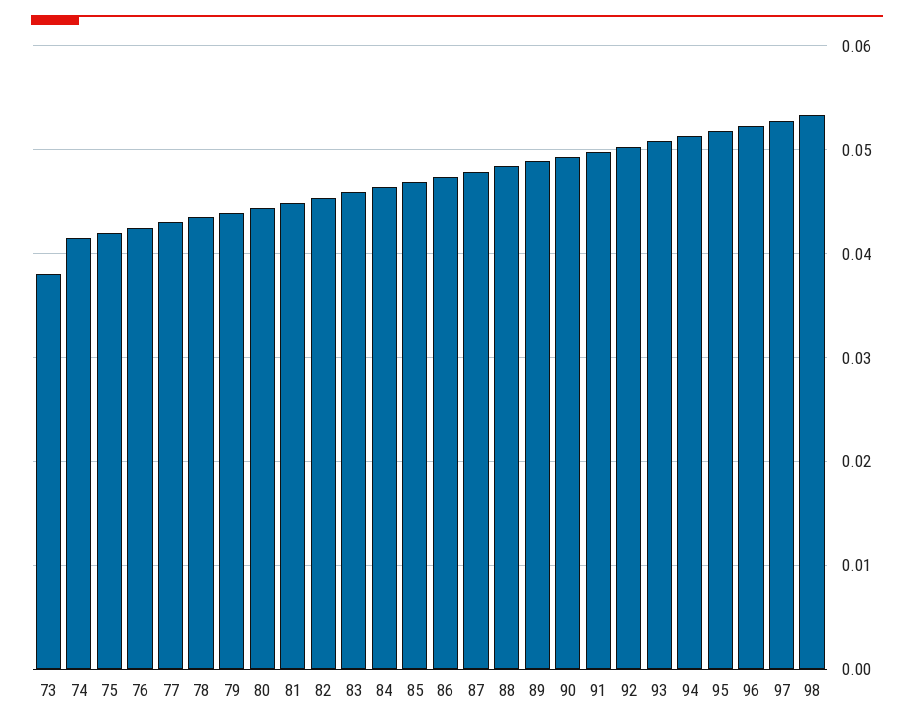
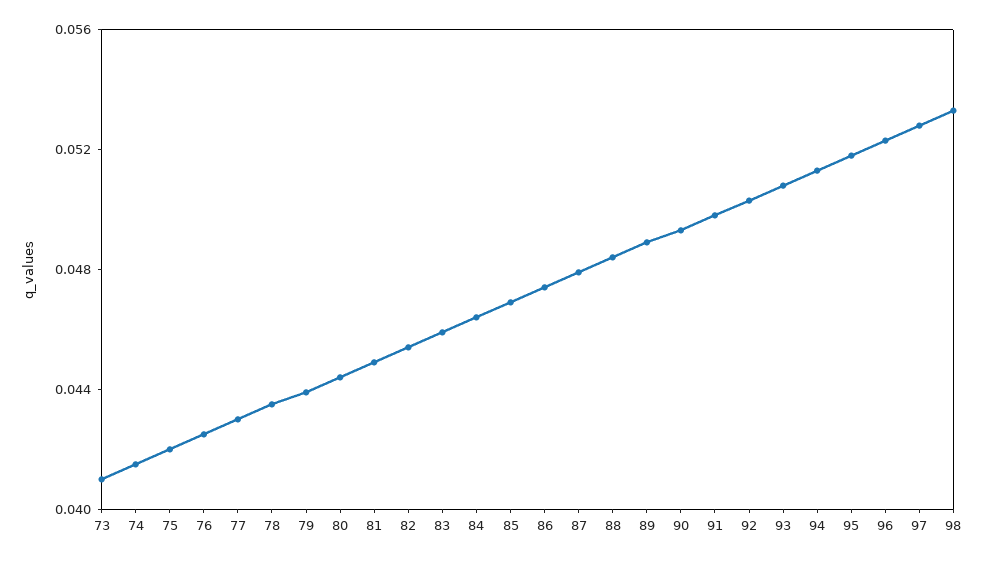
  {
-   "73": 0.038,
+   "73": 0.041,
    "74": 0.042,
    "75": 0.042,
    "76": 0.043,
    "77": 0.043,
    "78": 0.044,
    "79": 0.044,
    "80": 0.044,
    "81": 0.045,
    "82": 0.045,
    "83": 0.046,
    "84": 0.046,
    "85": 0.047,
    "86": 0.047,
    "87": 0.048,
    "88": 0.048,
    "89": 0.049,
    "90": 0.049,
    "91": 0.05,
    "92": 0.05,
    "93": 0.051,
    "94": 0.051,
    "95": 0.052,
    "96": 0.052,
    "97": 0.053,
    "98": 0.053
  }

